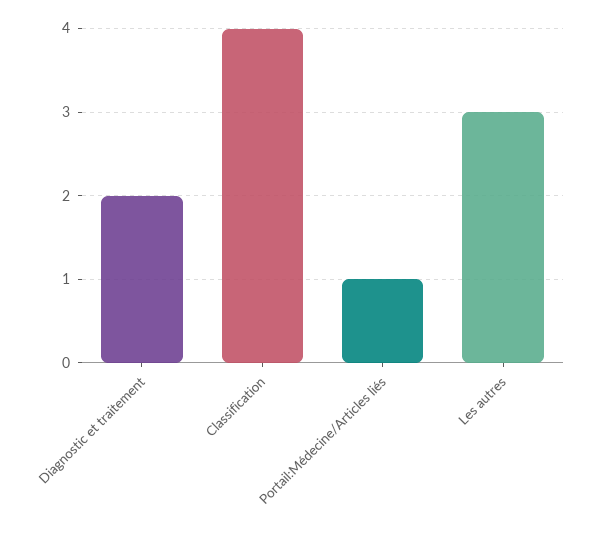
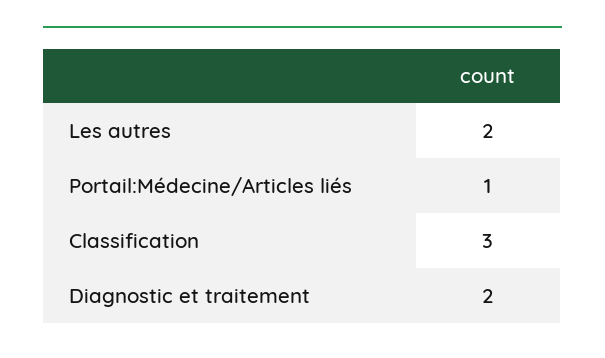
  {
    "Diagnostic et traitement": 2,
-   "Classification": 4,
+   "Classification": 3,
    "Portail:Médecine/Articles liés": 1,
-   "Les autres": 3
+   "Les autres": 2
  }

